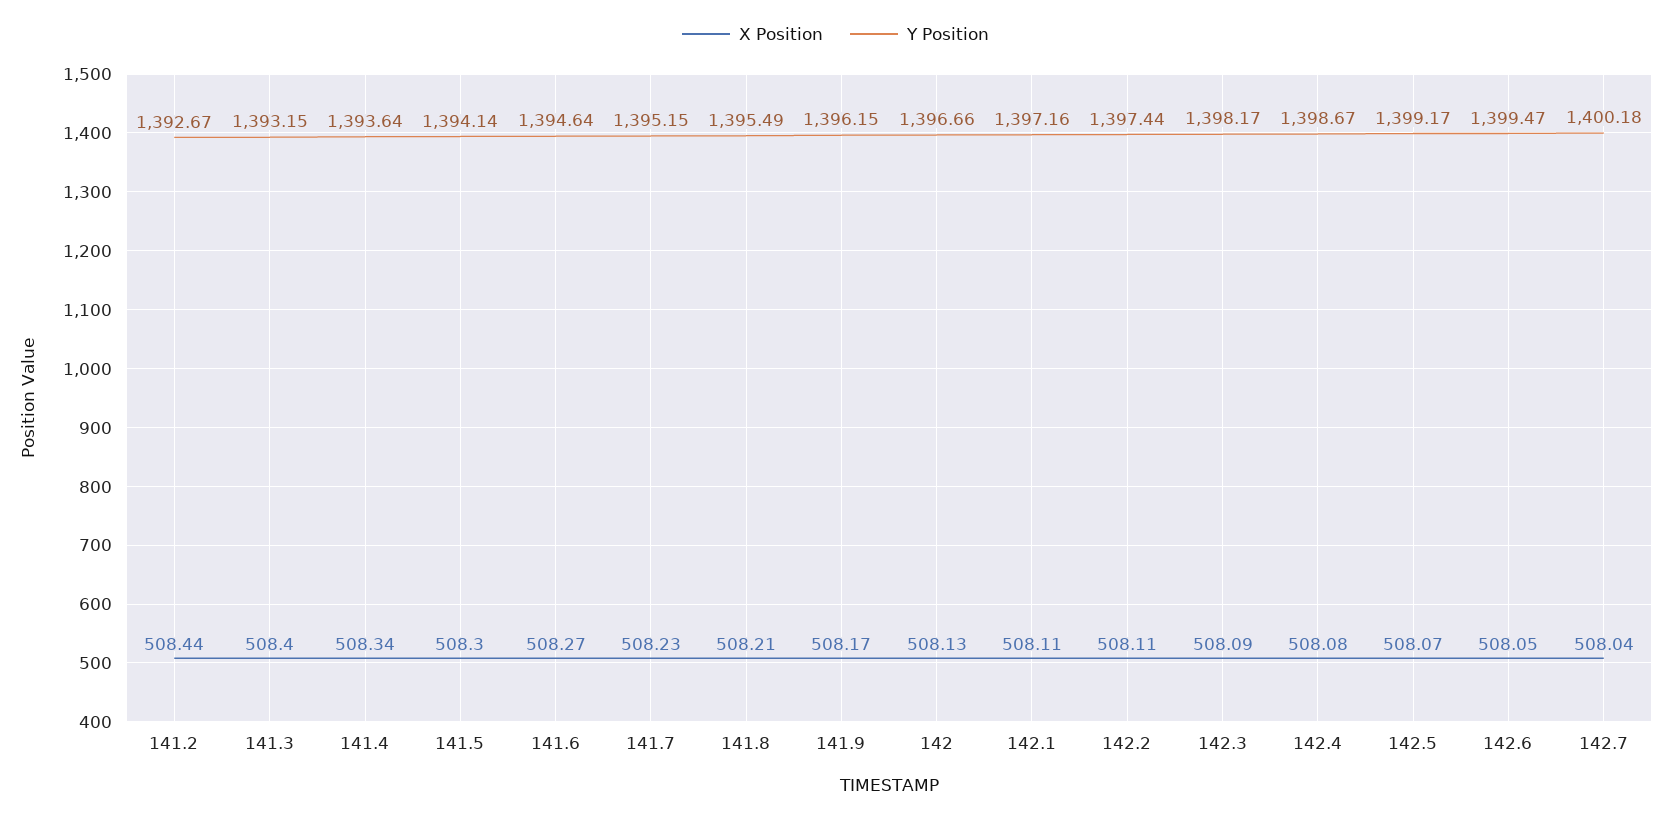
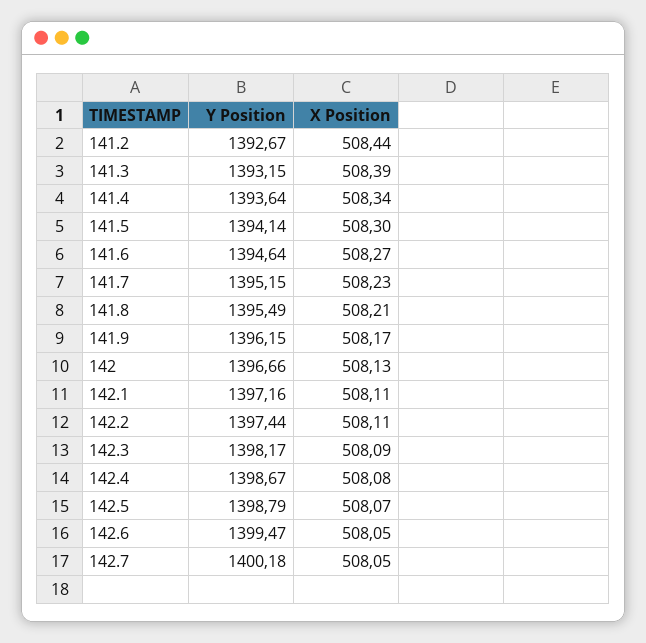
  {
    "X Position": {
      "141.2": 508.44,
-     "141.3": 508.4,
+     "141.3": 508.39,
      "141.4": 508.34,
      "141.5": 508.3,
      "141.6": 508.27,
      "141.7": 508.23,
      "141.8": 508.21,
      "141.9": 508.17,
      "142": 508.13,
      "142.1": 508.11,
      "142.2": 508.11,
      "142.3": 508.09,
      "142.4": 508.08,
      "142.5": 508.07,
      "142.6": 508.05,
-     "142.7": 508.04
+     "142.7": 508.05
    },
    "Y Position": {
      "141.2": 1392.67,
      "141.3": 1393.15,
      "141.4": 1393.64,
      "141.5": 1394.14,
      "141.6": 1394.64,
      "141.7": 1395.15,
      "141.8": 1395.49,
      "141.9": 1396.15,
      "142": 1396.66,
      "142.1": 1397.16,
      "142.2": 1397.44,
      "142.3": 1398.17,
      "142.4": 1398.67,
-     "142.5": 1399.17,
+     "142.5": 1398.79,
      "142.6": 1399.47,
      "142.7": 1400.18
    }
  }

